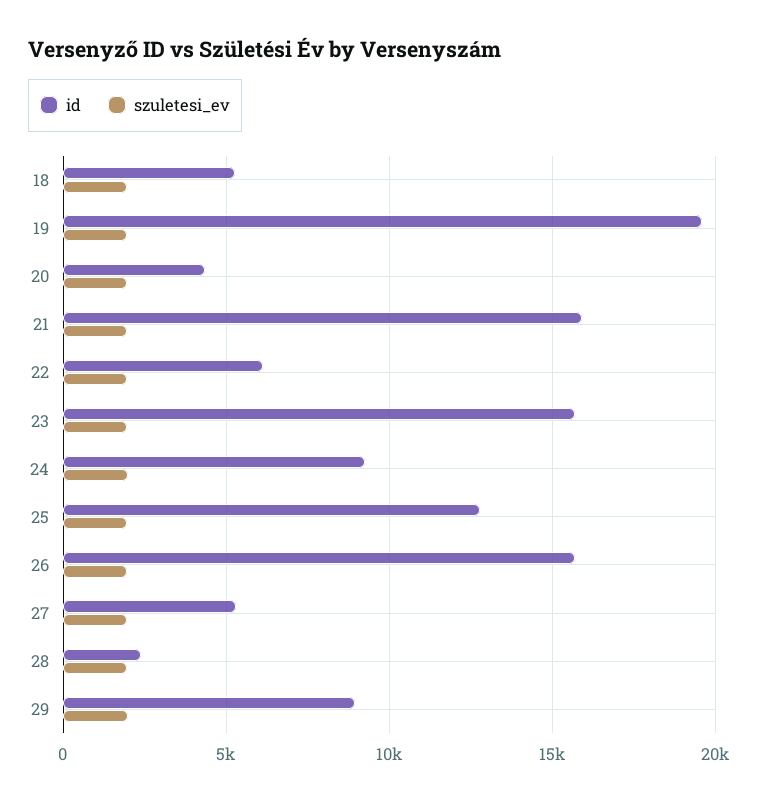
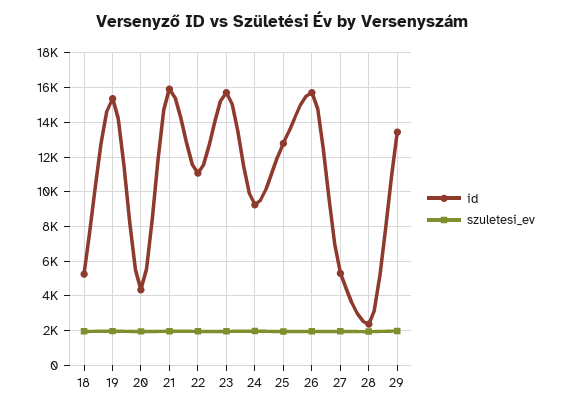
  {
    "id": {
      "18": 5500,
-     "19": 19500,
+     "19": 15500,
      "20": 4500,
      "21": 16000,
-     "22": 6000,
+     "22": 11000,
      "23": 15500,
      "24": 9000,
      "25": 13000,
      "26": 15500,
      "27": 5500,
      "28": 2500,
-     "29": 9000
+     "29": 13500
    },
    "szuletesi_ev": {
      "18": 2000,
      "19": 2000,
      "20": 2000,
      "21": 2000,
      "22": 2000,
      "23": 2000,
      "24": 2000,
      "25": 2000,
      "26": 2000,
      "27": 2000,
      "28": 2000,
      "29": 2000
    }
  }

